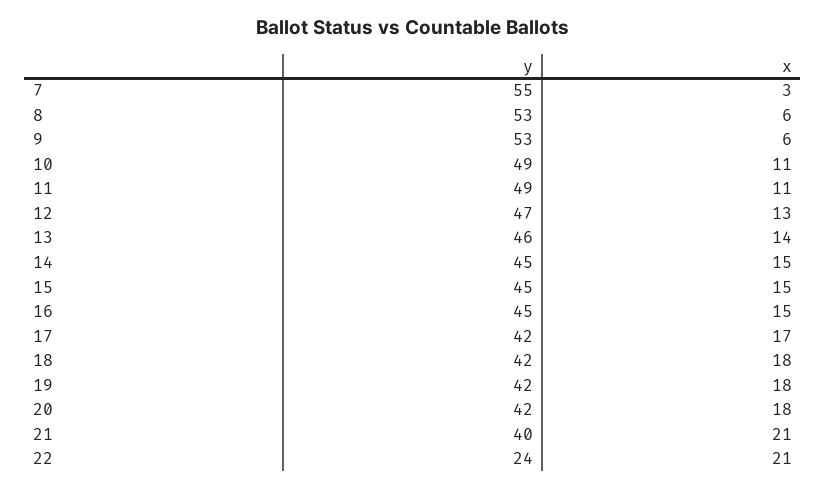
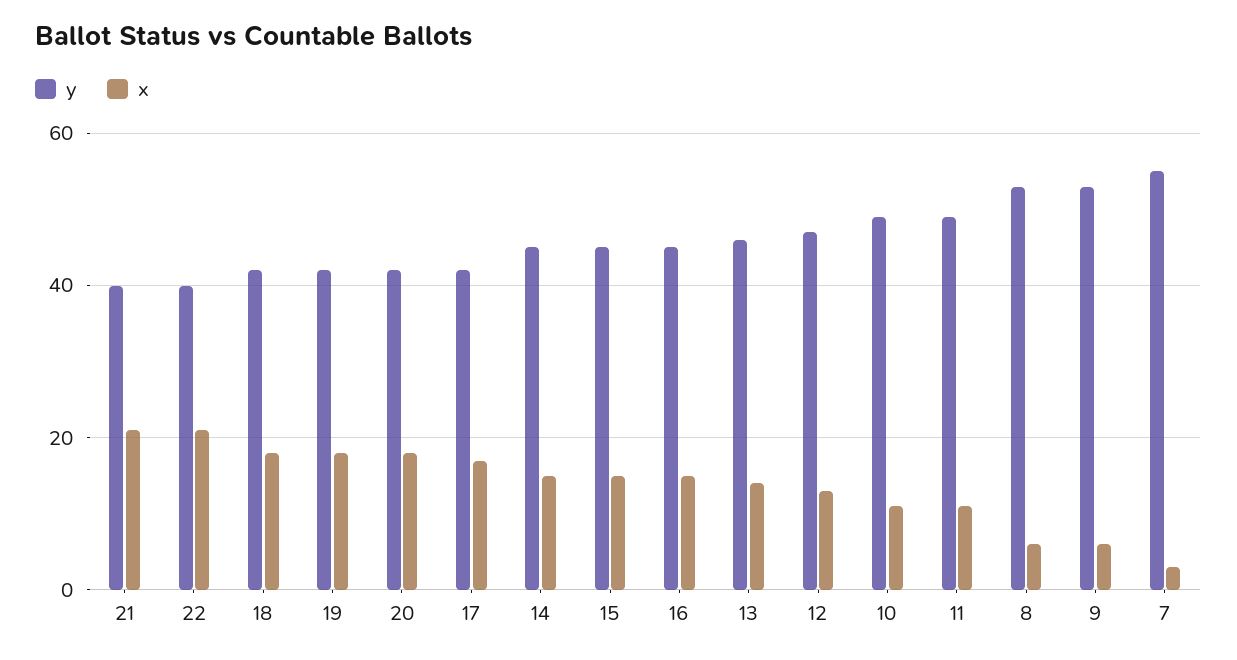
  {
    "y": {
      "7": 55,
      "8": 53,
      "9": 53,
      "10": 49,
      "11": 49,
      "12": 47,
      "13": 46,
      "14": 45,
      "15": 45,
      "16": 45,
      "17": 42,
      "18": 42,
      "19": 42,
      "20": 42,
      "21": 40,
-     "22": 24
+     "22": 40
    },
    "x": {
      "7": 3,
      "8": 6,
      "9": 6,
      "10": 11,
      "11": 11,
      "12": 13,
      "13": 14,
      "14": 15,
      "15": 15,
      "16": 15,
      "17": 17,
      "18": 18,
      "19": 18,
      "20": 18,
      "21": 21,
      "22": 21
    }
  }

